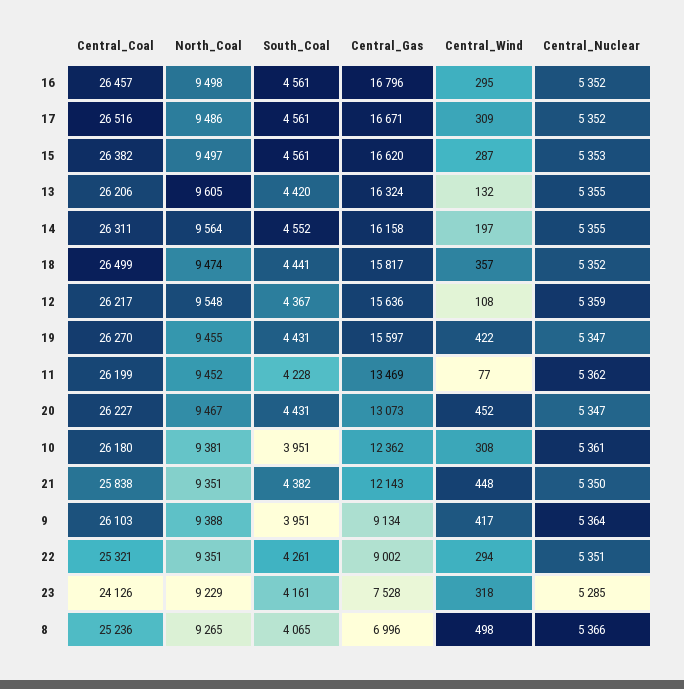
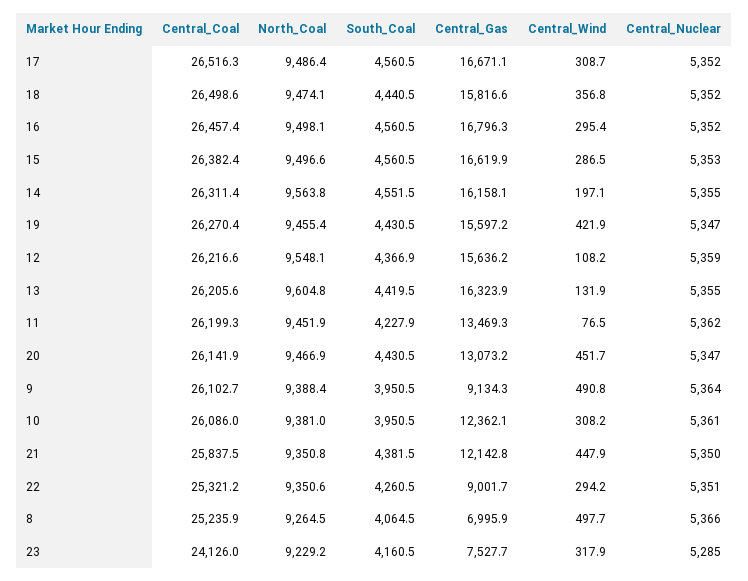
  {
    "Central_Coal": {
      "16": 26457.4,
      "17": 26516.3,
      "15": 26382.4,
      "13": 26205.6,
      "14": 26311.4,
      "18": 26498.6,
      "12": 26216.6,
      "19": 26270.4,
      "11": 26199.3,
-     "20": 26227,
+     "20": 26141.9,
-     "10": 26180,
+     "10": 26086,
      "21": 25837.5,
      "9": 26102.7,
      "22": 25321.2,
      "23": 24126,
      "8": 25235.9
    },
    "North_Coal": {
      "16": 9498.1,
      "17": 9486.4,
      "15": 9496.6,
      "13": 9604.8,
      "14": 9563.8,
      "18": 9474.1,
      "12": 9548.1,
      "19": 9455.4,
      "11": 9451.9,
      "20": 9466.9,
      "10": 9381,
      "21": 9350.8,
      "9": 9388.4,
      "22": 9350.6,
      "23": 9229.2,
      "8": 9264.5
    },
    "South_Coal": {
      "16": 4560.5,
      "17": 4560.5,
      "15": 4560.5,
      "13": 4419.5,
      "14": 4551.5,
      "18": 4440.5,
      "12": 4366.9,
      "19": 4430.5,
      "11": 4227.9,
      "20": 4430.5,
      "10": 3950.5,
      "21": 4381.5,
      "9": 3950.5,
      "22": 4260.5,
      "23": 4160.5,
      "8": 4064.5
    },
    "Central_Gas": {
      "16": 16796.3,
      "17": 16671.1,
      "15": 16619.9,
      "13": 16323.9,
      "14": 16158.1,
      "18": 15816.6,
      "12": 15636.2,
      "19": 15597.2,
      "11": 13469.3,
      "20": 13073.2,
      "10": 12362.1,
      "21": 12142.8,
      "9": 9134.3,
      "22": 9001.7,
      "23": 7527.7,
      "8": 6995.9
    },
    "Central_Wind": {
      "16": 295.4,
      "17": 308.7,
      "15": 286.5,
      "13": 131.9,
      "14": 197.1,
      "18": 356.8,
      "12": 108.2,
      "19": 421.9,
      "11": 76.5,
      "20": 451.7,
      "10": 308.2,
      "21": 447.9,
-     "9": 417,
+     "9": 490.8,
      "22": 294.2,
      "23": 317.9,
      "8": 497.7
    },
    "Central_Nuclear": {
      "16": 5352,
      "17": 5352,
      "15": 5353,
      "13": 5355,
      "14": 5355,
      "18": 5352,
      "12": 5359,
      "19": 5347,
      "11": 5362,
      "20": 5347,
      "10": 5361,
      "21": 5350,
      "9": 5364,
      "22": 5351,
      "23": 5285,
      "8": 5366
    }
  }

